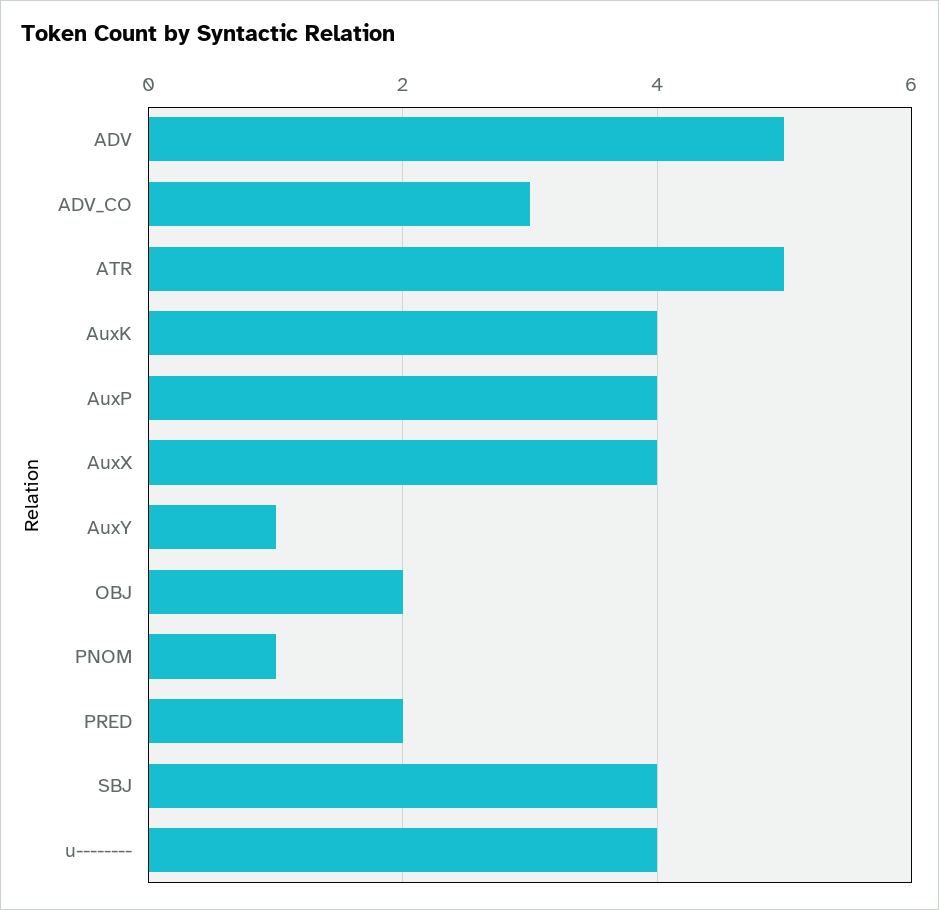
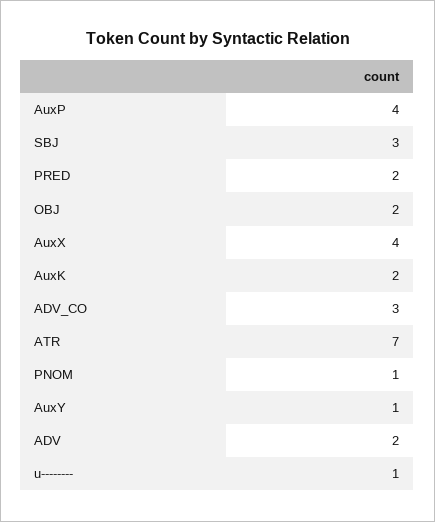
  {
-   "ADV": 5,
+   "ADV": 2,
    "ADV_CO": 3,
-   "ATR": 5,
+   "ATR": 7,
-   "AuxK": 4,
+   "AuxK": 2,
    "AuxP": 4,
    "AuxX": 4,
    "AuxY": 1,
    "OBJ": 2,
    "PNOM": 1,
    "PRED": 2,
-   "SBJ": 4,
+   "SBJ": 3,
-   "u--------": 4
+   "u--------": 1
  }

